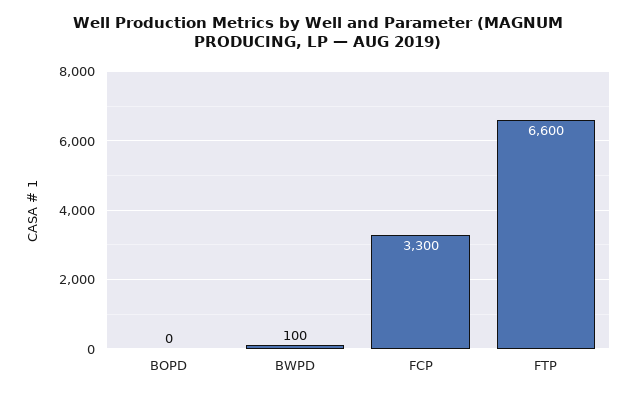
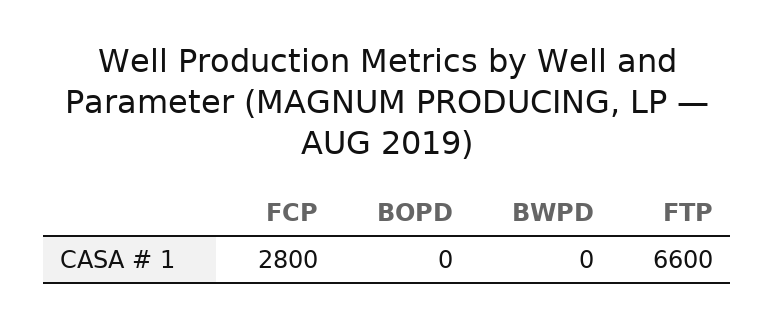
  {
    "BOPD": 0,
-   "BWPD": 100,
+   "BWPD": 0,
-   "FCP": 3300,
+   "FCP": 2800,
    "FTP": 6600
  }

